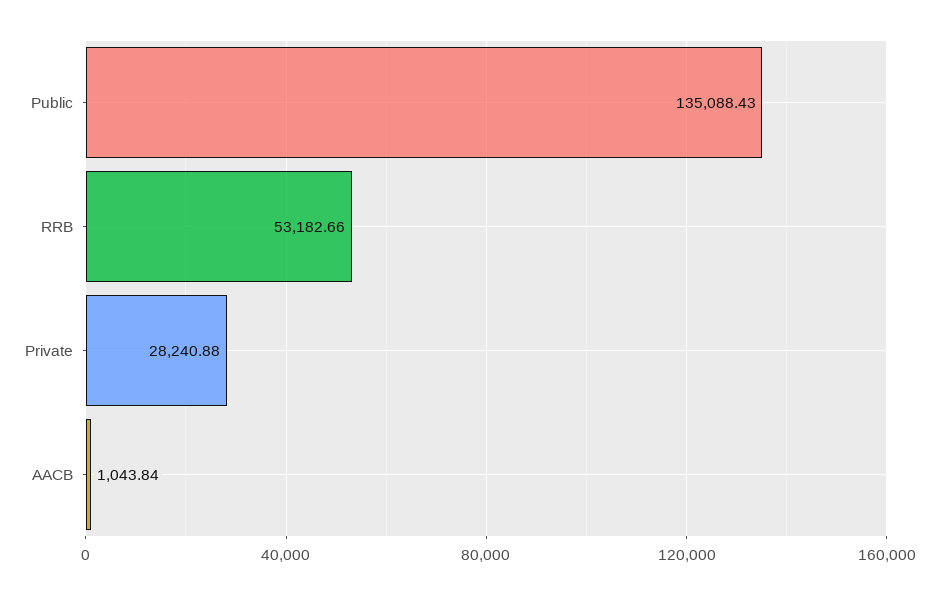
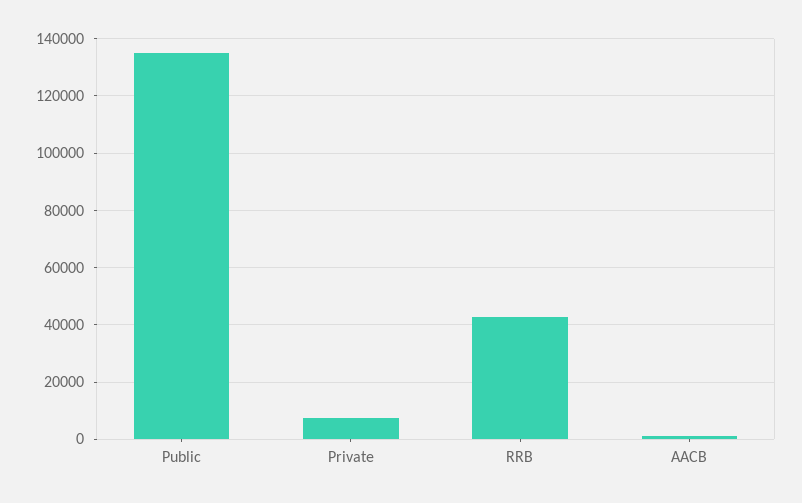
  {
    "Public": 135088.43,
-   "RRB": 53182.66,
+   "RRB": 42500,
-   "Private": 28240.88,
+   "Private": 7500,
    "AACB": 1043.84
  }

